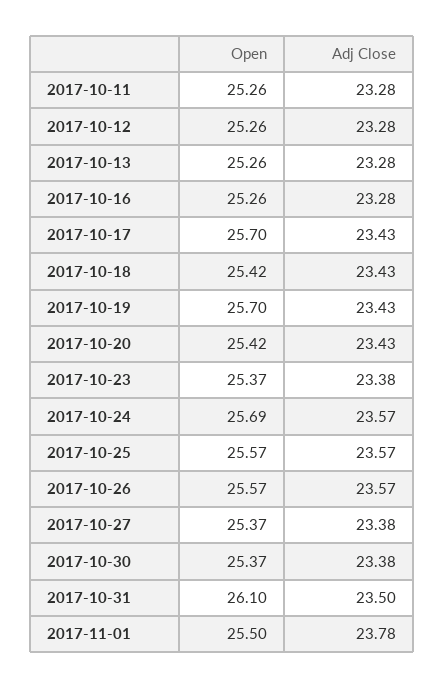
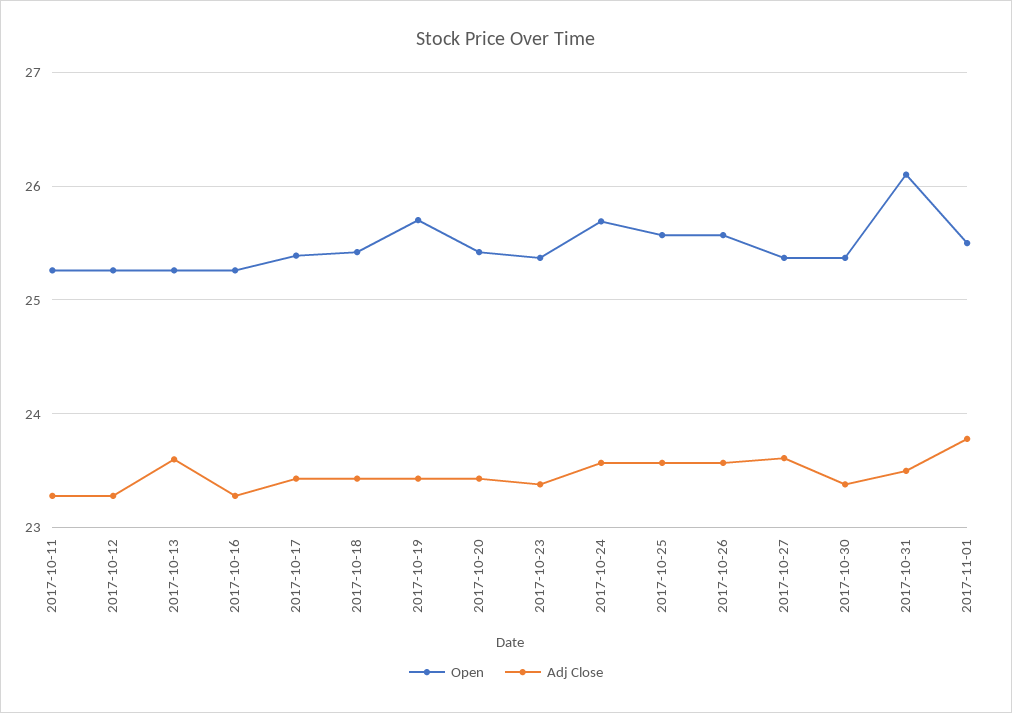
  {
    "Open": {
      "2017-10-11": 25.26,
      "2017-10-12": 25.26,
      "2017-10-13": 25.26,
      "2017-10-16": 25.26,
-     "2017-10-17": 25.7,
+     "2017-10-17": 25.4,
      "2017-10-18": 25.42,
      "2017-10-19": 25.7,
      "2017-10-20": 25.42,
      "2017-10-23": 25.37,
      "2017-10-24": 25.69,
      "2017-10-25": 25.57,
      "2017-10-26": 25.57,
      "2017-10-27": 25.37,
      "2017-10-30": 25.37,
      "2017-10-31": 26.1,
      "2017-11-01": 25.5
    },
    "Adj Close": {
      "2017-10-11": 23.28,
      "2017-10-12": 23.28,
-     "2017-10-13": 23.28,
+     "2017-10-13": 23.6,
      "2017-10-16": 23.28,
      "2017-10-17": 23.43,
      "2017-10-18": 23.43,
      "2017-10-19": 23.43,
      "2017-10-20": 23.43,
      "2017-10-23": 23.38,
      "2017-10-24": 23.57,
      "2017-10-25": 23.57,
      "2017-10-26": 23.57,
-     "2017-10-27": 23.38,
+     "2017-10-27": 23.6,
      "2017-10-30": 23.38,
      "2017-10-31": 23.5,
      "2017-11-01": 23.78
    }
  }

